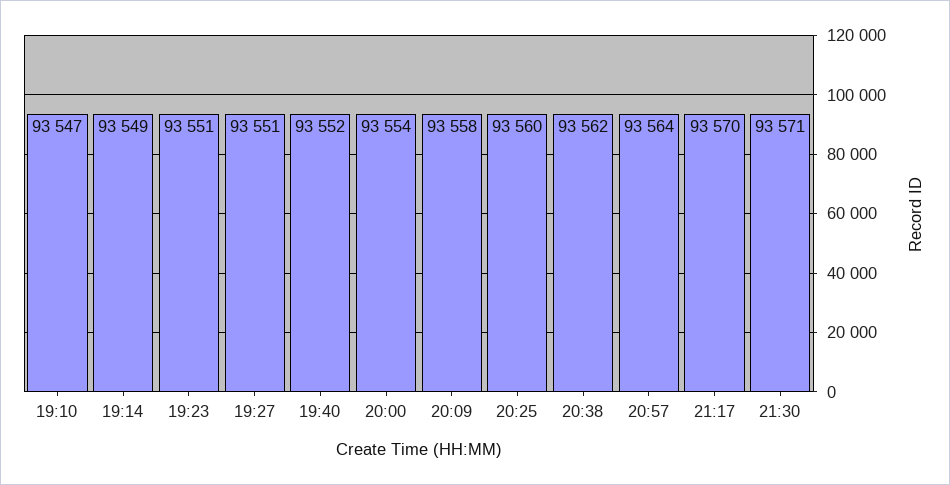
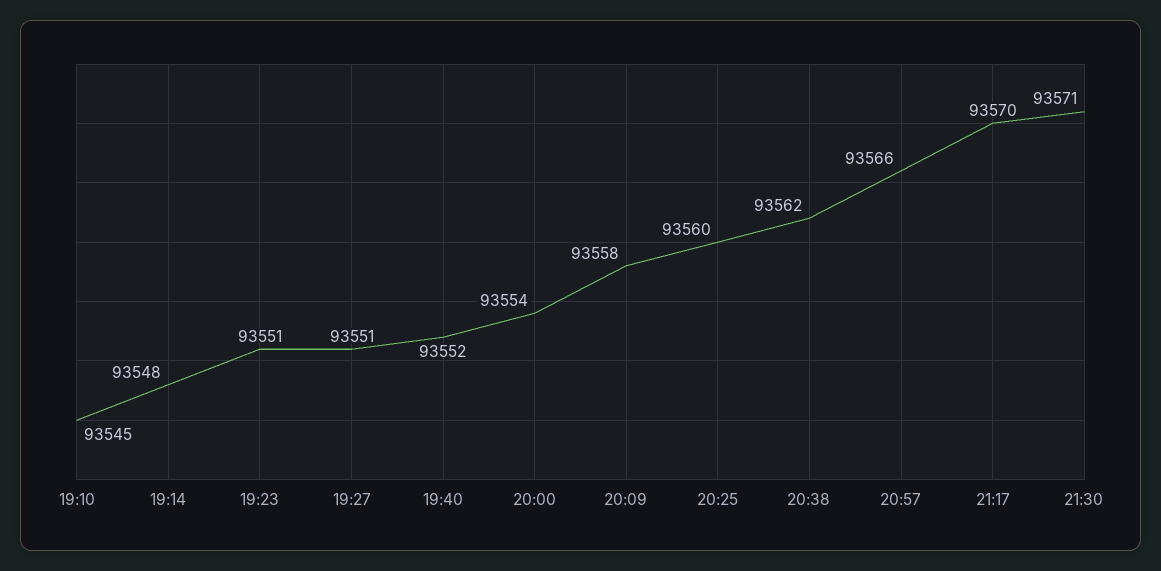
  {
-   "19:10": 93547,
+   "19:10": 93545,
-   "19:14": 93549,
+   "19:14": 93548,
    "19:23": 93551,
    "19:27": 93551,
    "19:40": 93552,
    "20:00": 93554,
    "20:09": 93558,
    "20:25": 93560,
    "20:38": 93562,
-   "20:57": 93564,
+   "20:57": 93566,
    "21:17": 93570,
    "21:30": 93571
  }

